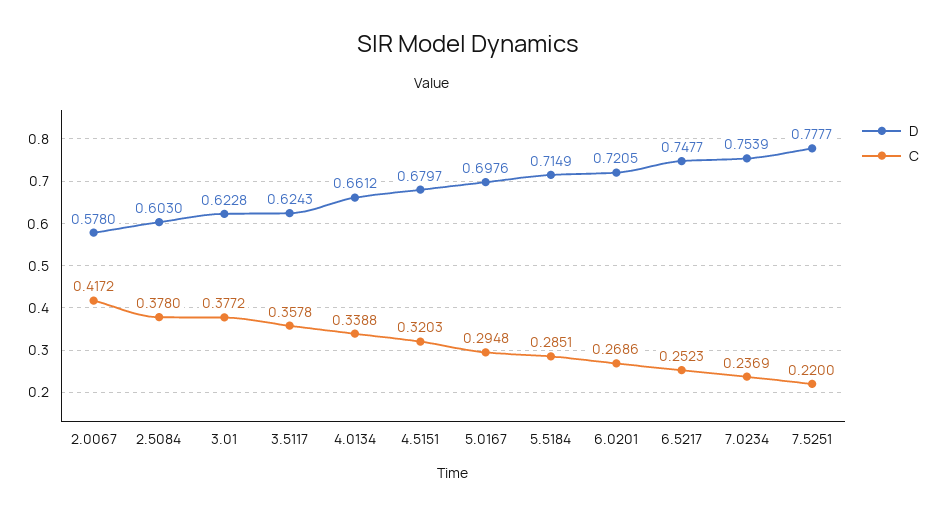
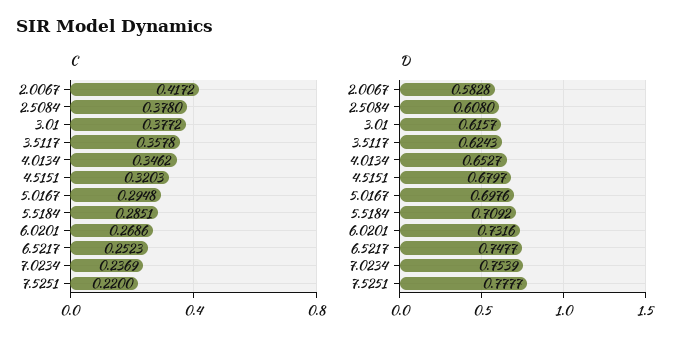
  {
    "D": {
-     "2.0067": 0.578,
+     "2.0067": 0.5828,
-     "2.5084": 0.603,
+     "2.5084": 0.608,
-     "3.01": 0.6228,
+     "3.01": 0.6157,
      "3.5117": 0.6243,
-     "4.0134": 0.6612,
+     "4.0134": 0.6527,
      "4.5151": 0.6797,
      "5.0167": 0.6976,
-     "5.5184": 0.7149,
+     "5.5184": 0.7092,
-     "6.0201": 0.7205,
+     "6.0201": 0.7316,
      "6.5217": 0.7477,
      "7.0234": 0.7539,
      "7.5251": 0.7777
    },
    "C": {
      "2.0067": 0.4172,
      "2.5084": 0.378,
      "3.01": 0.3772,
      "3.5117": 0.3578,
-     "4.0134": 0.3388,
+     "4.0134": 0.3462,
      "4.5151": 0.3203,
      "5.0167": 0.2948,
      "5.5184": 0.2851,
      "6.0201": 0.2686,
      "6.5217": 0.2523,
      "7.0234": 0.2369,
      "7.5251": 0.22
    }
  }

